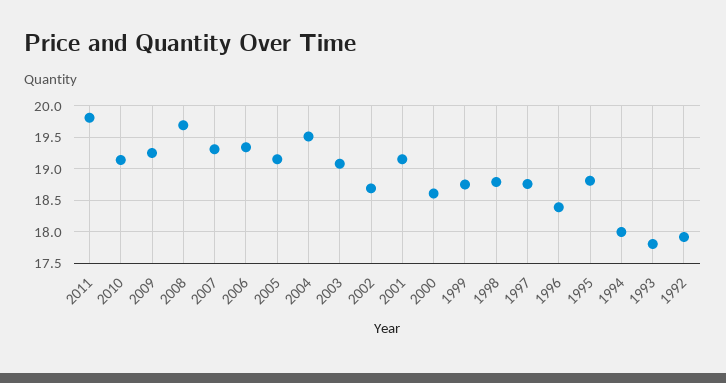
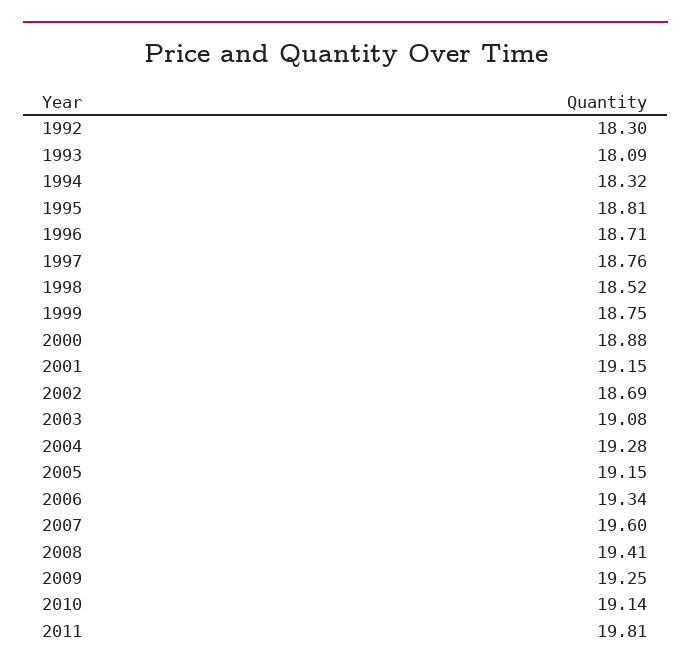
  {
    "2011": 19.81,
    "2010": 19.14,
    "2009": 19.25,
-   "2008": 19.7,
+   "2008": 19.41,
-   "2007": 19.3,
+   "2007": 19.6,
    "2006": 19.34,
    "2005": 19.15,
-   "2004": 19.5,
+   "2004": 19.28,
    "2003": 19.08,
    "2002": 18.69,
    "2001": 19.15,
-   "2000": 18.6,
+   "2000": 18.88,
    "1999": 18.75,
-   "1998": 18.8,
+   "1998": 18.52,
    "1997": 18.76,
-   "1996": 18.4,
+   "1996": 18.71,
    "1995": 18.81,
-   "1994": 18,
+   "1994": 18.32,
-   "1993": 17.8,
+   "1993": 18.09,
-   "1992": 17.9
+   "1992": 18.3
  }

